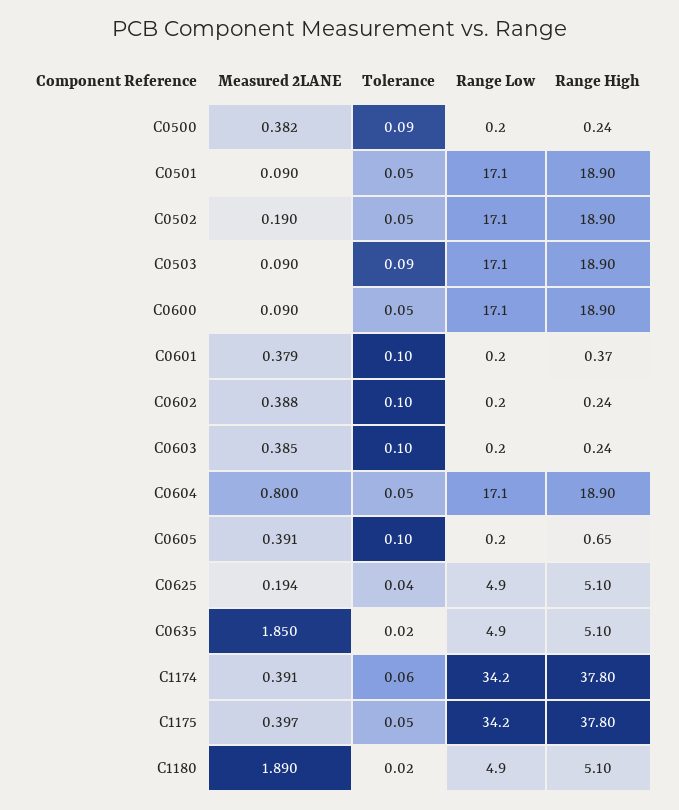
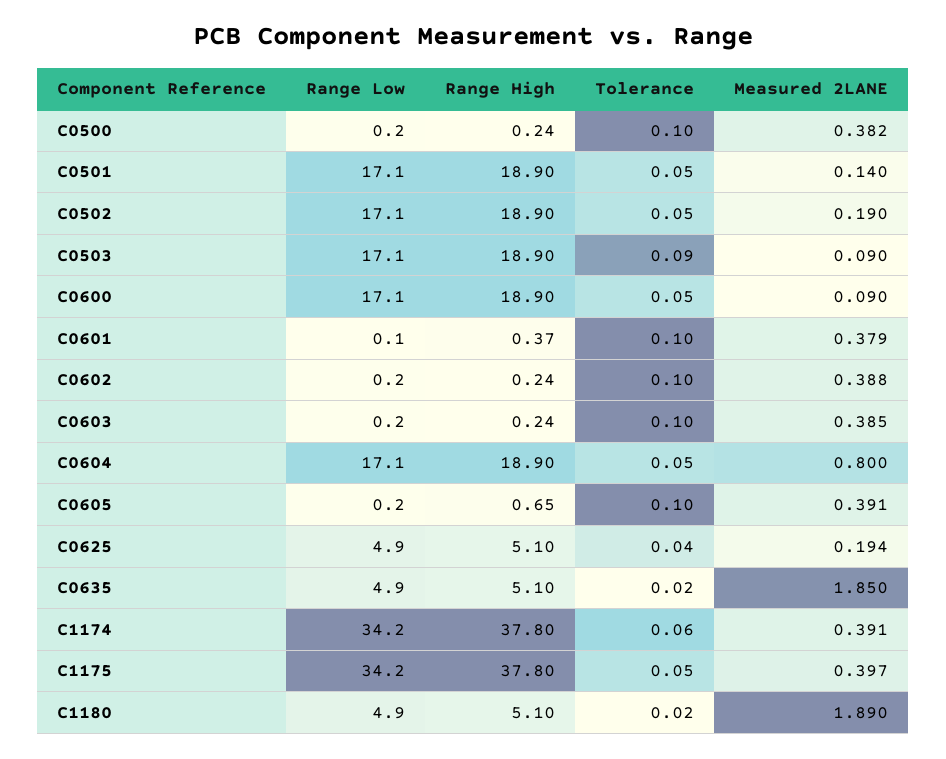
  {
    "Measured 2LANE": {
      "C0500": 0.382,
-     "C0501": 0.09,
+     "C0501": 0.14,
      "C0502": 0.19,
      "C0503": 0.09,
      "C0600": 0.09,
      "C0601": 0.379,
      "C0602": 0.388,
      "C0603": 0.385,
      "C0604": 0.8,
      "C0605": 0.391,
      "C0625": 0.194,
      "C0635": 1.85,
      "C1174": 0.391,
      "C1175": 0.397,
      "C1180": 1.89
    },
    "Tolerance": {
-     "C0500": 0.09,
+     "C0500": 0.1,
      "C0501": 0.05,
      "C0502": 0.05,
      "C0503": 0.09,
      "C0600": 0.05,
      "C0601": 0.1,
      "C0602": 0.1,
      "C0603": 0.1,
      "C0604": 0.05,
      "C0605": 0.1,
      "C0625": 0.04,
      "C0635": 0.02,
      "C1174": 0.06,
      "C1175": 0.05,
      "C1180": 0.02
    },
    "Range Low": {
      "C0500": 0.2,
      "C0501": 17.1,
      "C0502": 17.1,
      "C0503": 17.1,
      "C0600": 17.1,
-     "C0601": 0.2,
+     "C0601": 0.1,
      "C0602": 0.2,
      "C0603": 0.2,
      "C0604": 17.1,
      "C0605": 0.2,
      "C0625": 4.9,
      "C0635": 4.9,
      "C1174": 34.2,
      "C1175": 34.2,
      "C1180": 4.9
    },
    "Range High": {
      "C0500": 0.24,
      "C0501": 18.9,
      "C0502": 18.9,
      "C0503": 18.9,
      "C0600": 18.9,
      "C0601": 0.37,
      "C0602": 0.24,
      "C0603": 0.24,
      "C0604": 18.9,
      "C0605": 0.65,
      "C0625": 5.1,
      "C0635": 5.1,
      "C1174": 37.8,
      "C1175": 37.8,
      "C1180": 5.1
    }
  }

